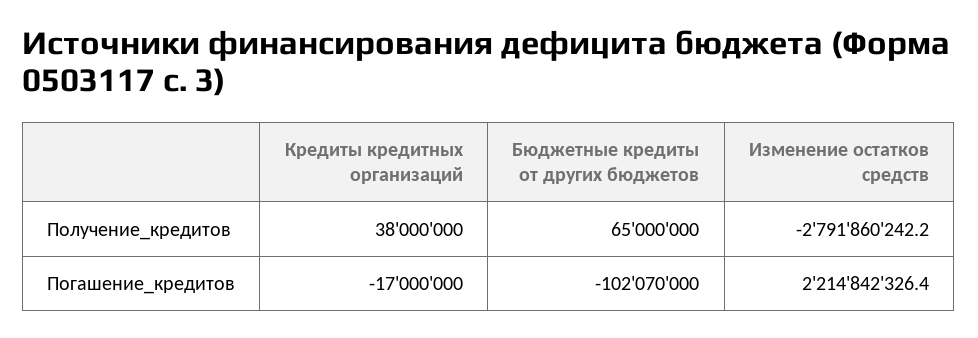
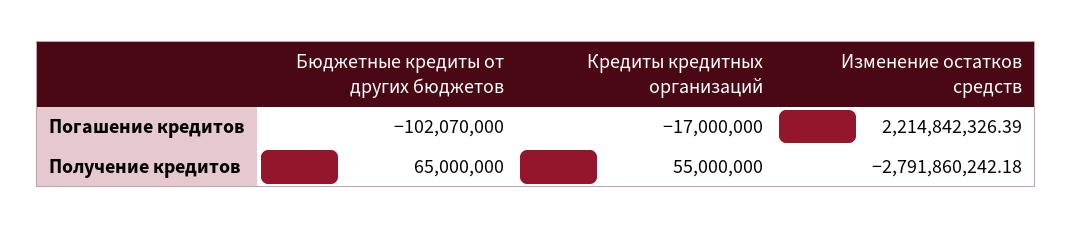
  {
    "Кредиты кредитных организаций": {
-     "Получение_кредитов": 38000000,
+     "Получение_кредитов": 55000000,
      "Погашение_кредитов": -17000000
    },
    "Бюджетные кредиты от других бюджетов": {
      "Получение_кредитов": 65000000,
      "Погашение_кредитов": -102070000
    },
    "Изменение остатков средств": {
      "Получение_кредитов": -2791860242.18,
      "Погашение_кредитов": 2214842326.39
    }
  }

